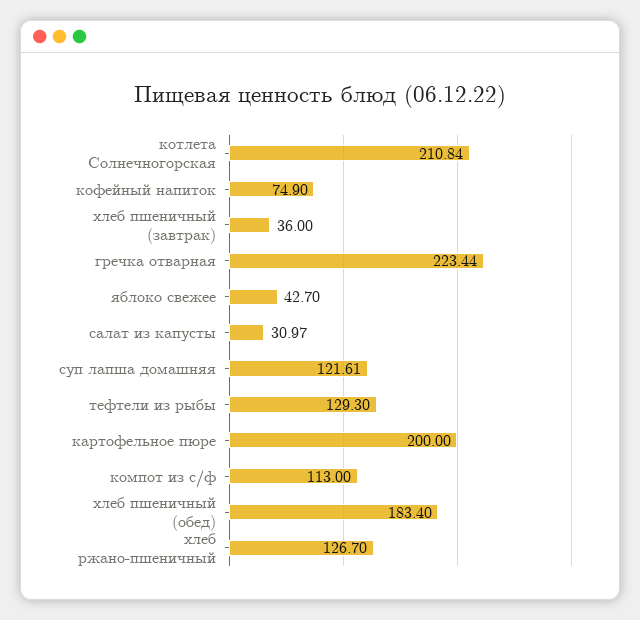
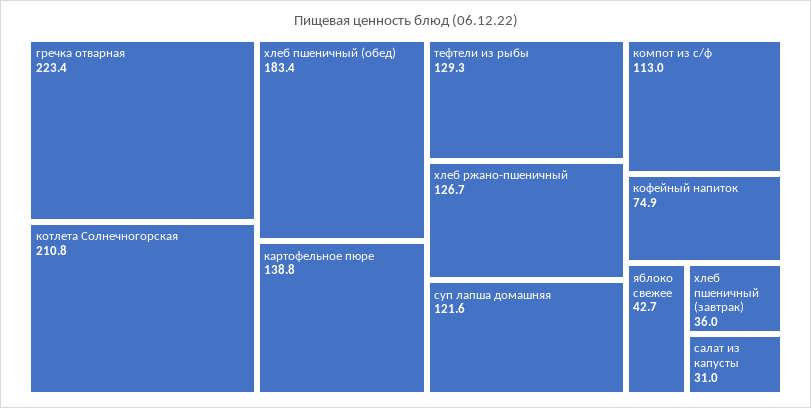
  {
    "котлета Солнечногорская": 210.84,
    "кофейный напиток": 74.9,
    "хлеб пшеничный (завтрак)": 36,
    "гречка отварная": 223.44,
    "яблоко свежее": 42.7,
    "салат из капусты": 30.97,
    "суп лапша домашняя": 121.61,
    "тефтели из рыбы": 129.3,
-   "картофельное пюре": 200,
+   "картофельное пюре": 138.8,
    "компот из с/ф": 113,
    "хлеб пшеничный (обед)": 183.4,
    "хлеб ржано-пшеничный": 126.7
  }

